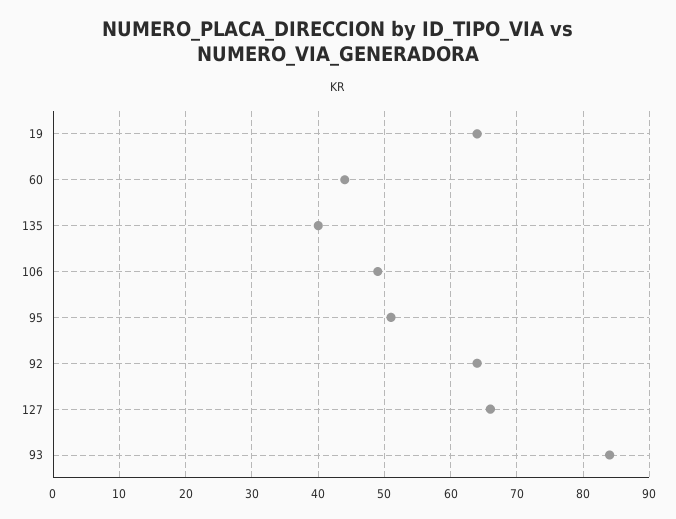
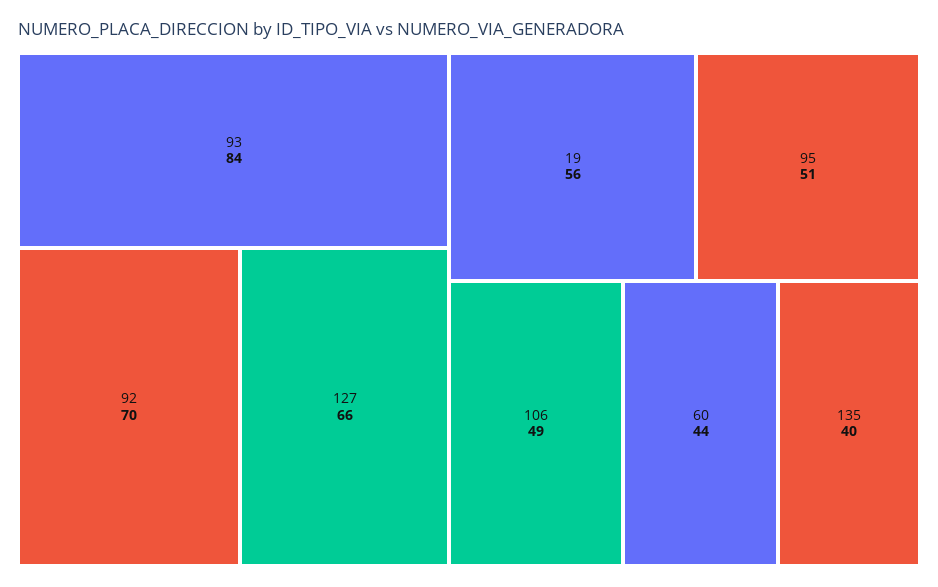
  {
-   "19": 64,
+   "19": 56,
    "60": 44,
    "135": 40,
    "106": 49,
    "95": 51,
-   "92": 64,
+   "92": 70,
    "127": 66,
    "93": 84
  }

